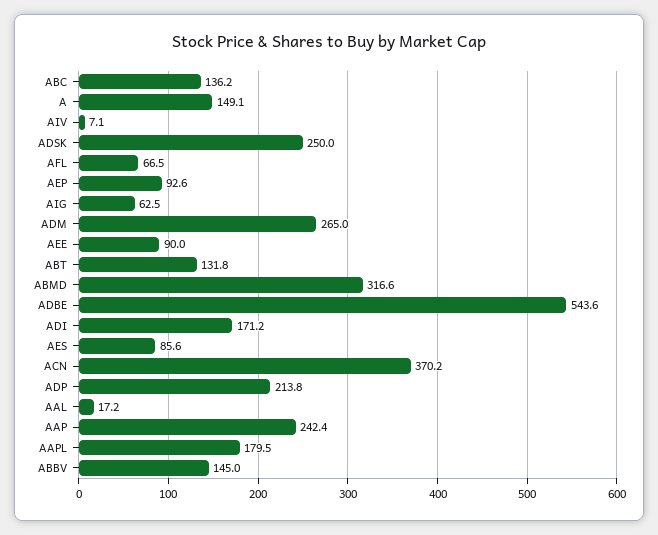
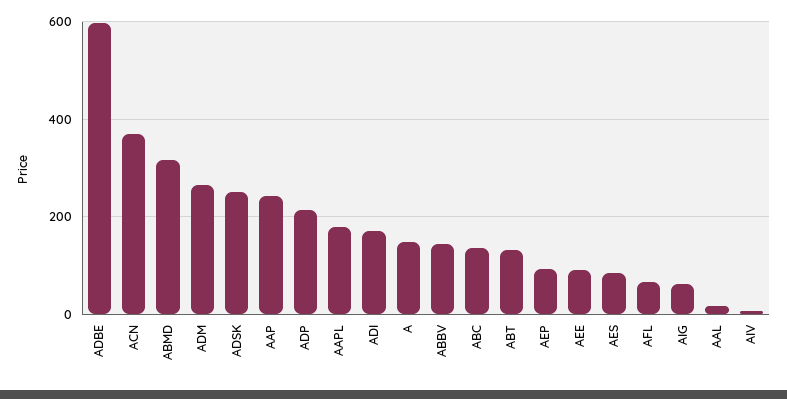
  {
    "ABC": 136.2,
    "A": 149.1,
    "AIV": 7.1,
    "ADSK": 250,
    "AFL": 66.5,
    "AEP": 92.6,
    "AIG": 62.5,
    "ADM": 265,
    "AEE": 90,
    "ABT": 131.8,
    "ABMD": 316.6,
-   "ADBE": 543.6,
+   "ADBE": 600,
    "ADI": 171.2,
    "AES": 85.6,
    "ACN": 370.2,
    "ADP": 213.8,
    "AAL": 17.2,
    "AAP": 242.4,
    "AAPL": 179.5,
    "ABBV": 145
  }

